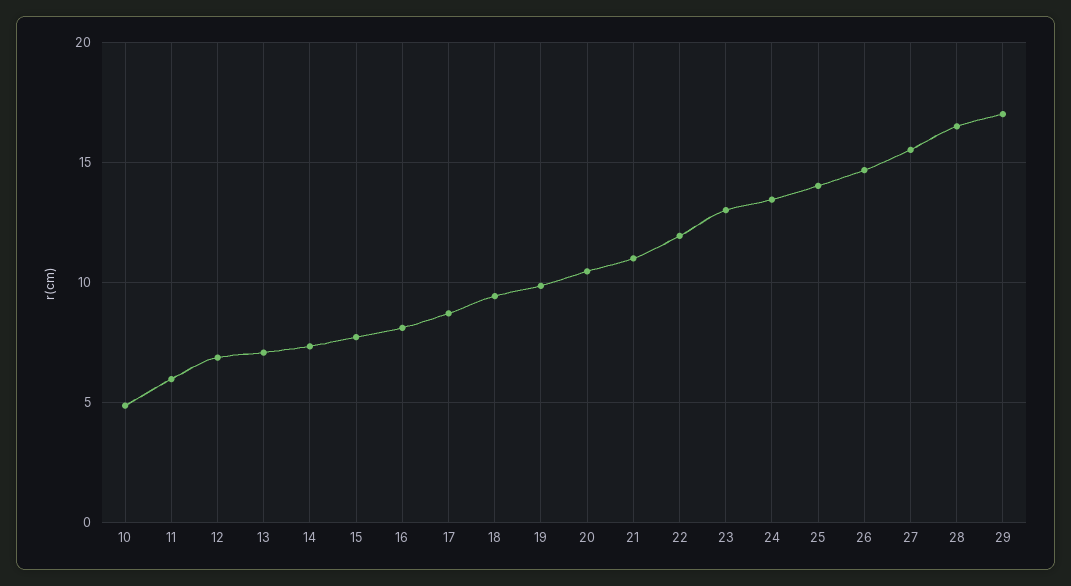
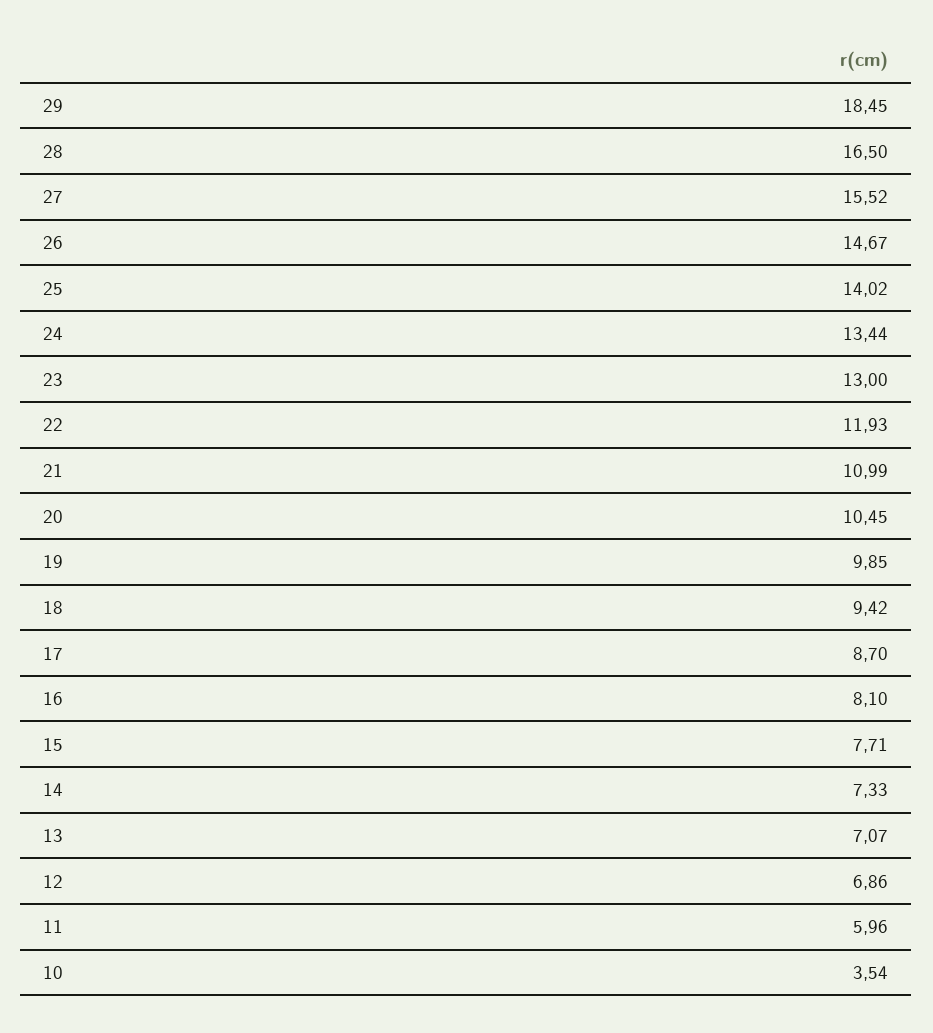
  {
-   "10": 5,
+   "10": 3.54,
    "11": 5.96,
    "12": 6.86,
    "13": 7.07,
    "14": 7.33,
    "15": 7.71,
    "16": 8.1,
    "17": 8.7,
    "18": 9.42,
    "19": 9.85,
    "20": 10.45,
    "21": 10.99,
    "22": 11.93,
    "23": 13,
    "24": 13.44,
    "25": 14.02,
    "26": 14.67,
    "27": 15.52,
    "28": 16.5,
-   "29": 17
+   "29": 18.45
  }

